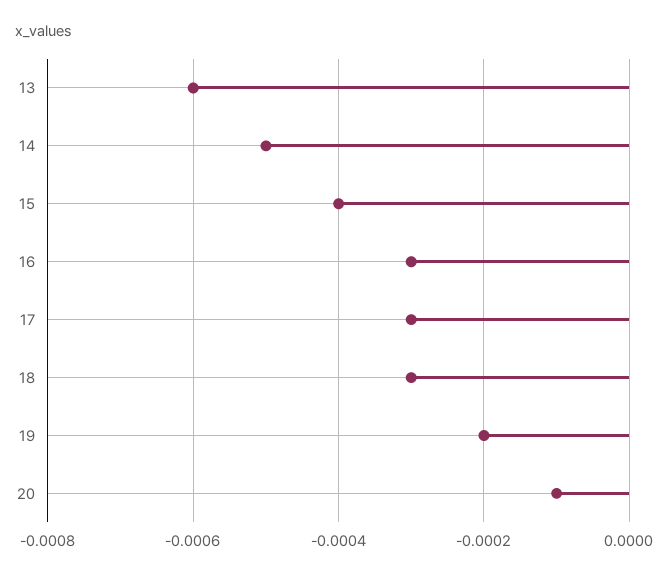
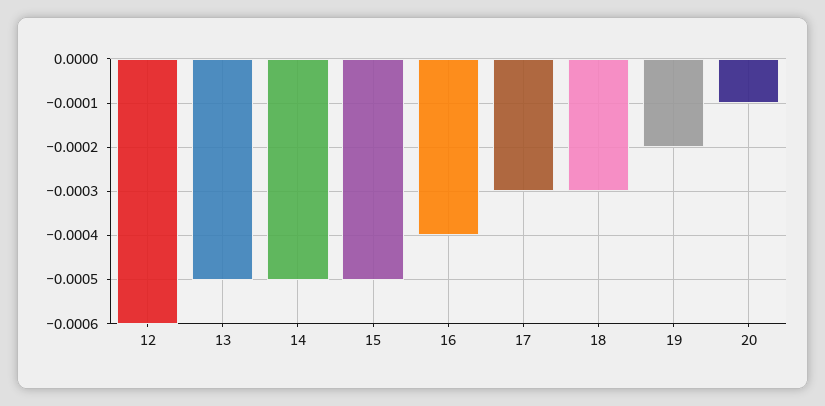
  {
-   "13": -0.0006,
+   "13": -0.0005,
    "14": -0.0005,
-   "15": -0.0004,
+   "15": -0.0005,
-   "16": -0.0003,
+   "16": -0.0004,
    "17": -0.0003,
    "18": -0.0003,
    "19": -0.0002,
-   "20": -0.0001
+   "20": -0.0001,
+   "12": -0.0006
  }

